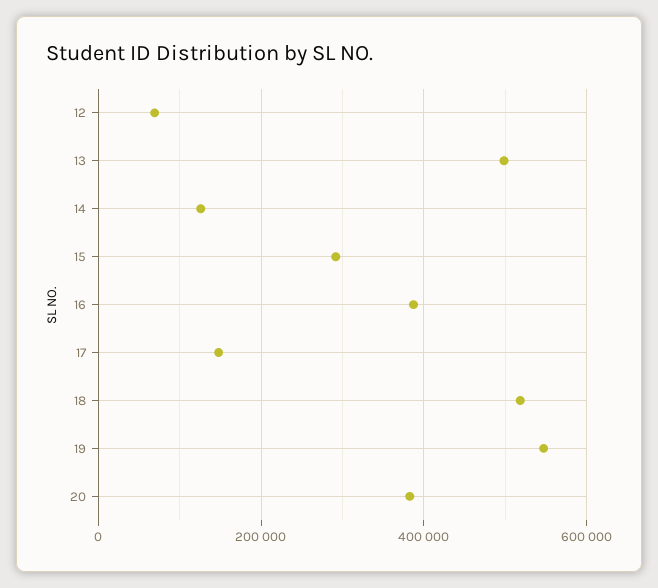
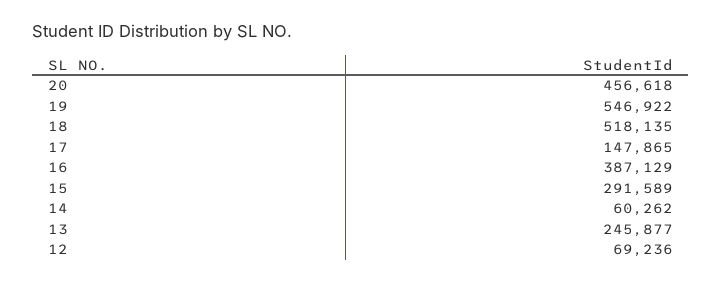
  {
    "12": 69236,
-   "13": 500000,
+   "13": 245877,
-   "14": 120000,
+   "14": 60262,
    "15": 291589,
    "16": 387129,
    "17": 147865,
    "18": 518135,
    "19": 546922,
-   "20": 380000
+   "20": 456618
  }

